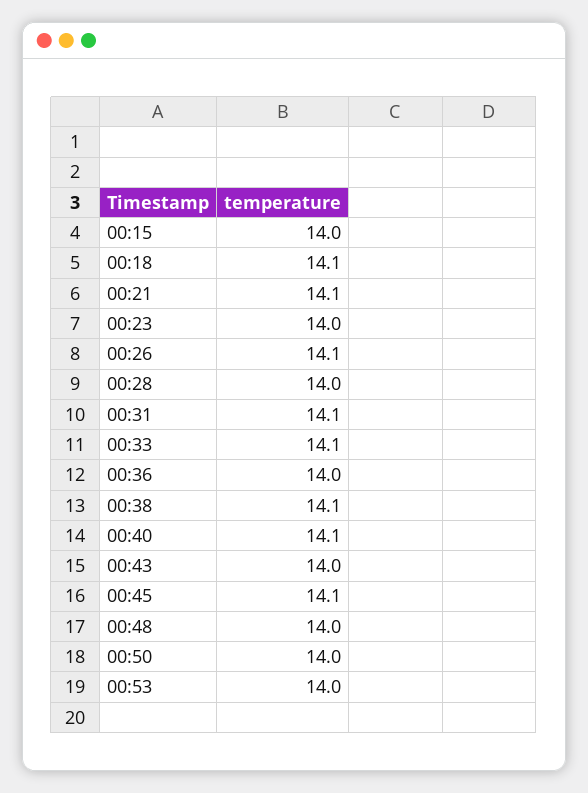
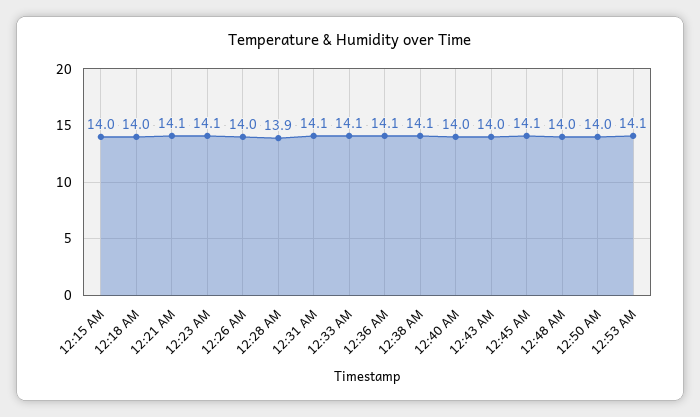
  {
    "00:15": 14,
-   "00:18": 14.1,
+   "00:18": 14,
    "00:21": 14.1,
-   "00:23": 14,
+   "00:23": 14.1,
-   "00:26": 14.1,
+   "00:26": 14,
-   "00:28": 14,
+   "00:28": 13.9,
    "00:31": 14.1,
    "00:33": 14.1,
-   "00:36": 14,
+   "00:36": 14.1,
    "00:38": 14.1,
-   "00:40": 14.1,
+   "00:40": 14,
    "00:43": 14,
    "00:45": 14.1,
    "00:48": 14,
    "00:50": 14,
-   "00:53": 14
+   "00:53": 14.1
  }

